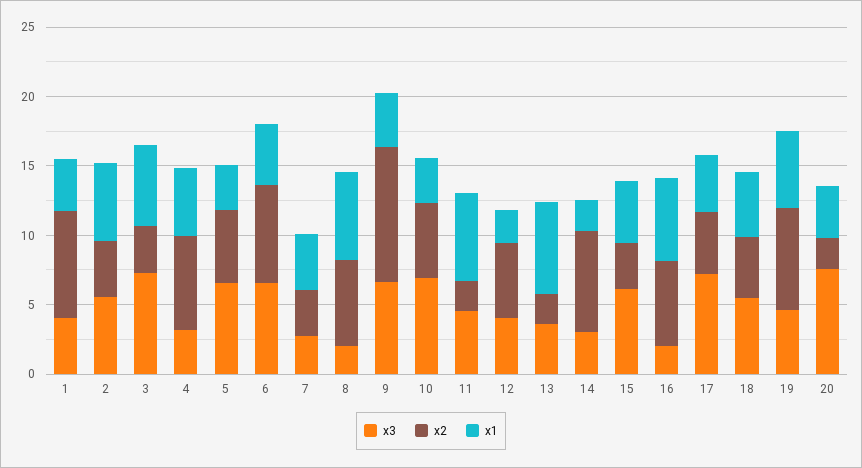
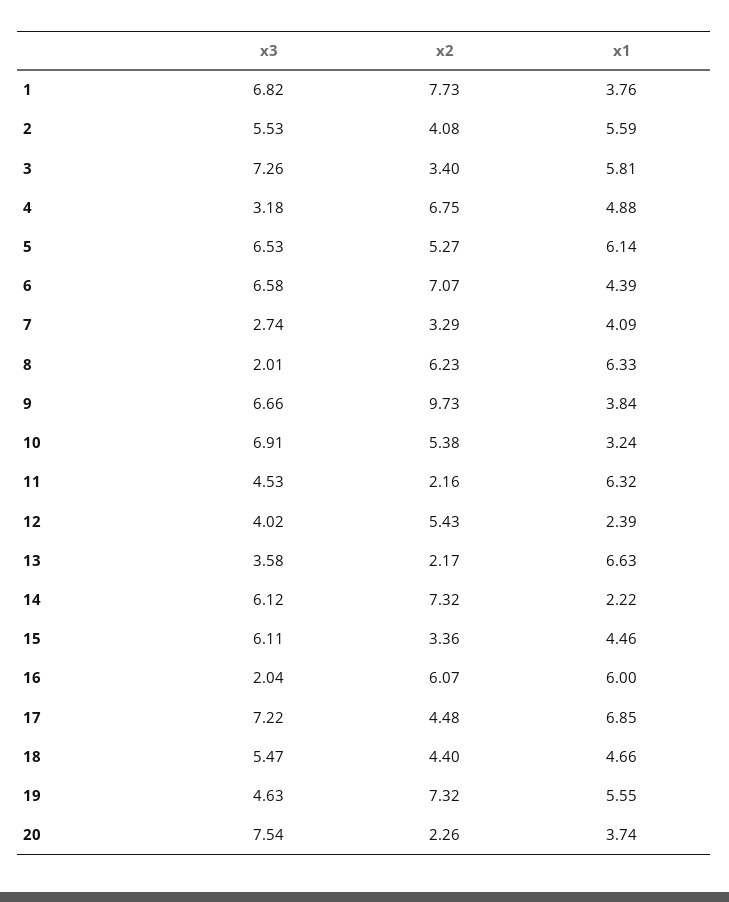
  {
    "x3": {
-     "1": 4,
+     "1": 6.82,
      "2": 5.53,
      "3": 7.26,
      "4": 3.18,
      "5": 6.53,
      "6": 6.58,
      "7": 2.74,
      "8": 2.01,
      "9": 6.66,
      "10": 6.91,
      "11": 4.53,
      "12": 4.02,
      "13": 3.58,
-     "14": 3,
+     "14": 6.12,
      "15": 6.11,
      "16": 2.04,
      "17": 7.22,
      "18": 5.47,
      "19": 4.63,
      "20": 7.54
    },
    "x2": {
      "1": 7.73,
      "2": 4.08,
      "3": 3.4,
      "4": 6.75,
      "5": 5.27,
      "6": 7.07,
      "7": 3.29,
      "8": 6.23,
      "9": 9.73,
      "10": 5.38,
      "11": 2.16,
      "12": 5.43,
      "13": 2.17,
      "14": 7.32,
      "15": 3.36,
      "16": 6.07,
      "17": 4.48,
      "18": 4.4,
      "19": 7.32,
      "20": 2.26
    },
    "x1": {
      "1": 3.76,
      "2": 5.59,
      "3": 5.81,
      "4": 4.88,
-     "5": 3,
+     "5": 6.14,
      "6": 4.39,
      "7": 4.09,
      "8": 6.33,
      "9": 3.84,
      "10": 3.24,
      "11": 6.32,
      "12": 2.39,
      "13": 6.63,
      "14": 2.22,
      "15": 4.46,
      "16": 6,
-     "17": 4,
+     "17": 6.85,
      "18": 4.66,
      "19": 5.55,
      "20": 3.74
    }
  }

